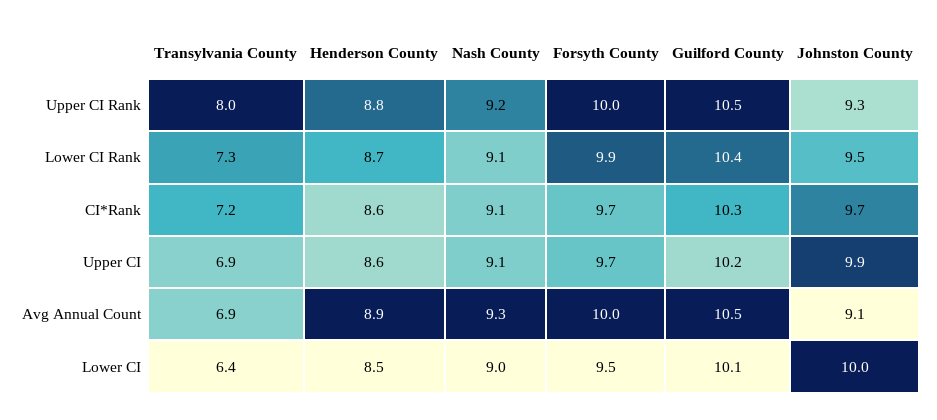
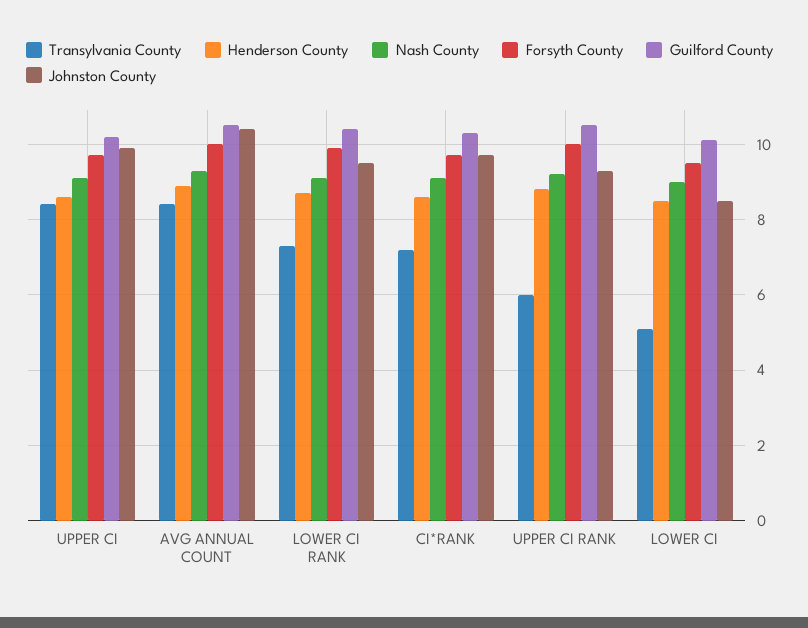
  {
    "Transylvania County": {
-     "Upper CI Rank": 8,
+     "Upper CI Rank": 6,
      "Lower CI Rank": 7.3,
      "CI*Rank": 7.2,
-     "Upper CI": 6.9,
+     "Upper CI": 8.5,
-     "Avg Annual Count": 6.9,
+     "Avg Annual Count": 8.5,
-     "Lower CI": 6.4
+     "Lower CI": 5
    },
    "Henderson County": {
      "Upper CI Rank": 8.8,
      "Lower CI Rank": 8.7,
      "CI*Rank": 8.6,
      "Upper CI": 8.6,
      "Avg Annual Count": 8.9,
      "Lower CI": 8.5
    },
    "Nash County": {
      "Upper CI Rank": 9.2,
      "Lower CI Rank": 9.1,
      "CI*Rank": 9.1,
      "Upper CI": 9.1,
      "Avg Annual Count": 9.3,
      "Lower CI": 9
    },
    "Forsyth County": {
      "Upper CI Rank": 10,
      "Lower CI Rank": 9.9,
      "CI*Rank": 9.7,
      "Upper CI": 9.7,
      "Avg Annual Count": 10,
      "Lower CI": 9.5
    },
    "Guilford County": {
      "Upper CI Rank": 10.5,
      "Lower CI Rank": 10.4,
      "CI*Rank": 10.3,
      "Upper CI": 10.2,
      "Avg Annual Count": 10.5,
      "Lower CI": 10.1
    },
    "Johnston County": {
      "Upper CI Rank": 9.3,
      "Lower CI Rank": 9.5,
      "CI*Rank": 9.7,
      "Upper CI": 9.9,
-     "Avg Annual Count": 9.1,
+     "Avg Annual Count": 10.5,
-     "Lower CI": 10
+     "Lower CI": 8.5
    }
  }

